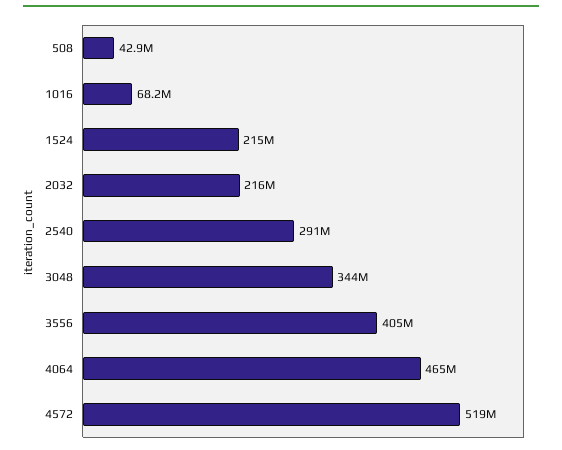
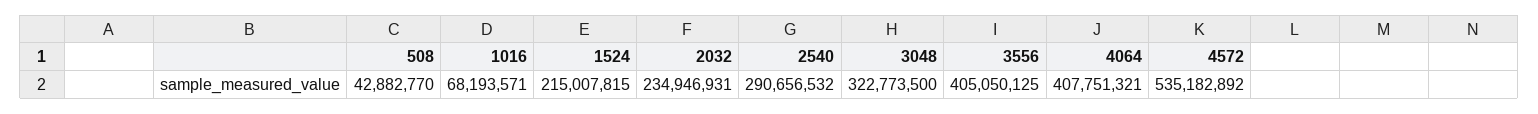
  {
    "508": 42882770,
    "1016": 68193571,
    "1524": 215007815,
-   "2032": 216000000,
+   "2032": 234946931,
    "2540": 290656532,
-   "3048": 344000000,
+   "3048": 322773500,
    "3556": 405050125,
-   "4064": 465000000,
+   "4064": 407751321,
-   "4572": 519000000
+   "4572": 535182892
  }

